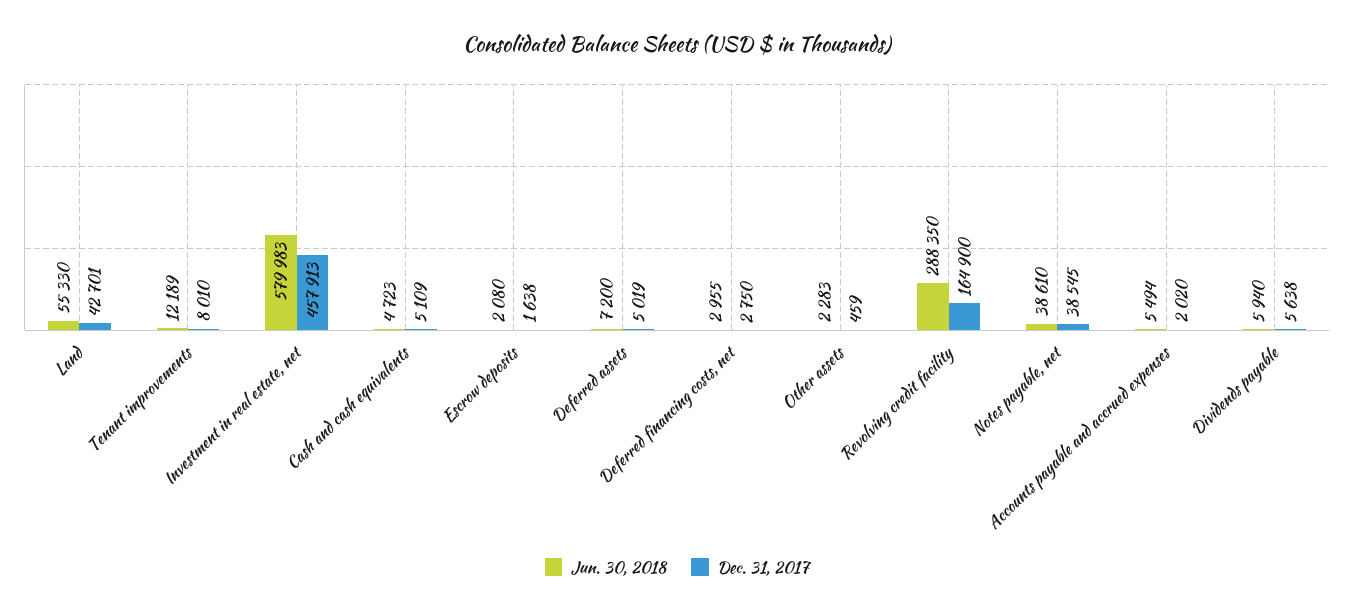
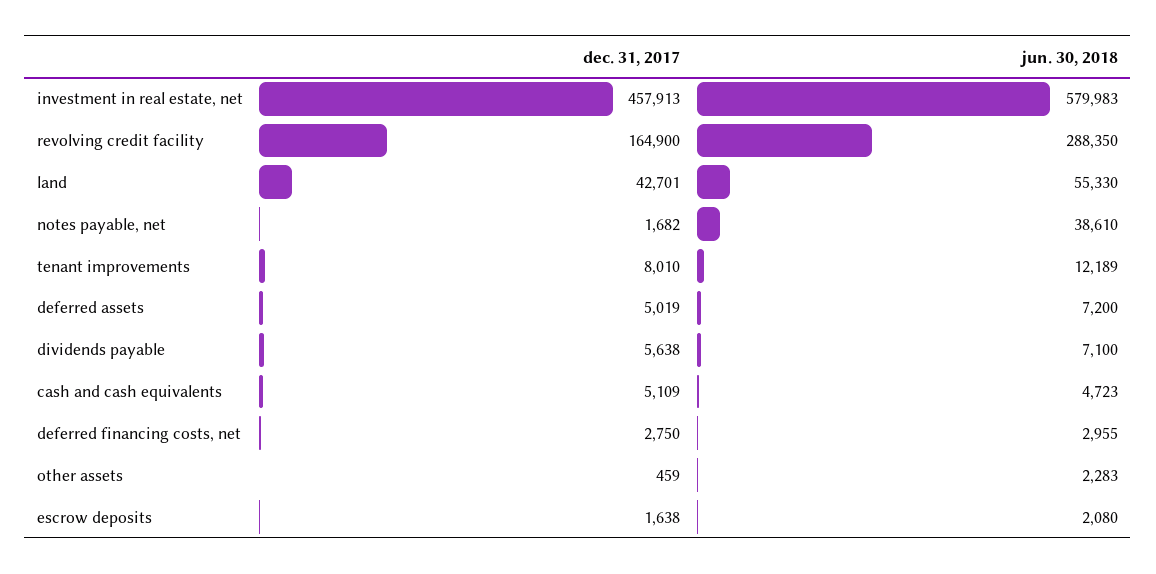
  {
    "Jun. 30, 2018": {
      "Land": 55330,
      "Tenant improvements": 12189,
      "Investment in real estate, net": 579983,
      "Cash and cash equivalents": 4723,
      "Escrow deposits": 2080,
      "Deferred assets": 7200,
      "Deferred financing costs, net": 2955,
      "Other assets": 2283,
      "Revolving credit facility": 288350,
      "Notes payable, net": 38610,
-     "Accounts payable and accrued expenses": 5494,
-     "Dividends payable": 5940
+     "Dividends payable": 7100
    },
    "Dec. 31, 2017": {
      "Land": 42701,
      "Tenant improvements": 8010,
      "Investment in real estate, net": 457913,
      "Cash and cash equivalents": 5109,
      "Escrow deposits": 1638,
      "Deferred assets": 5019,
      "Deferred financing costs, net": 2750,
      "Other assets": 459,
      "Revolving credit facility": 164900,
-     "Notes payable, net": 38545,
+     "Notes payable, net": 1682,
-     "Accounts payable and accrued expenses": 2020,
      "Dividends payable": 5638
    }
  }

